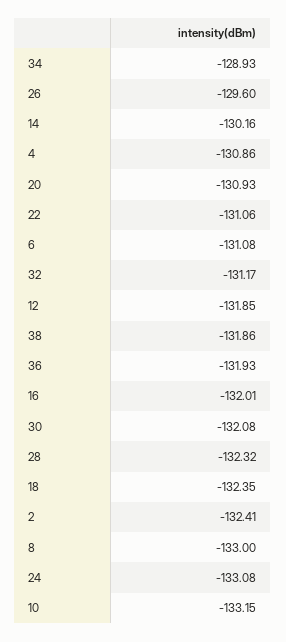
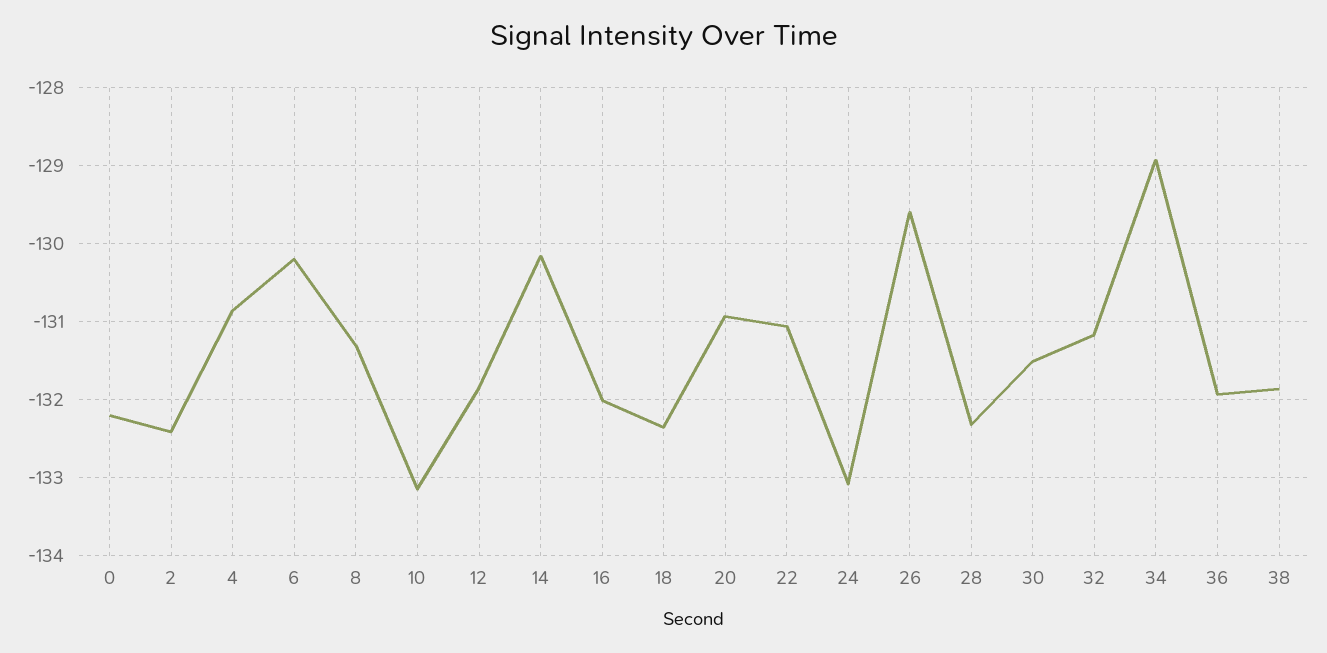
  {
    "34": -128.93,
    "26": -129.6,
    "14": -130.16,
    "4": -130.86,
    "20": -130.93,
    "22": -131.06,
-   "6": -131.08,
+   "6": -130.2,
    "32": -131.17,
    "12": -131.85,
    "38": -131.86,
    "36": -131.93,
    "16": -132.01,
-   "30": -132.08,
+   "30": -131.5,
    "28": -132.32,
    "18": -132.35,
    "2": -132.41,
-   "8": -133,
+   "8": -131.3,
    "24": -133.08,
-   "10": -133.15
+   "10": -133.15,
+   "0": -132.2
  }

